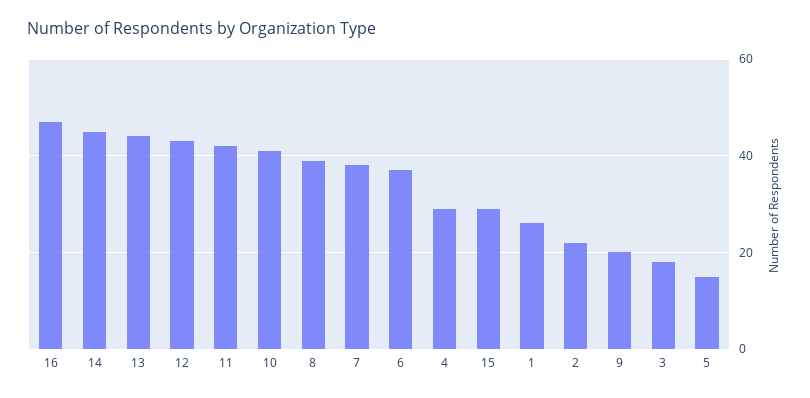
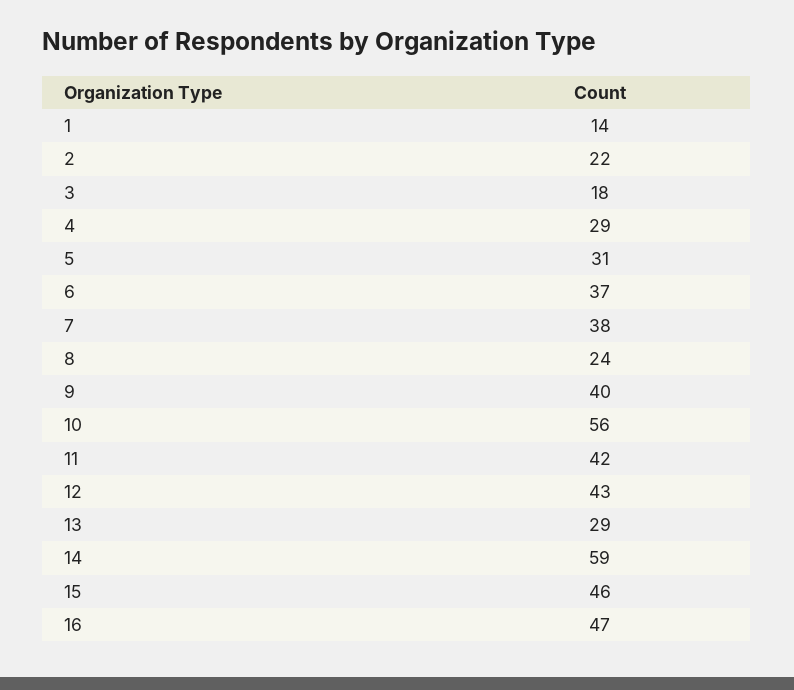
  {
    "16": 47,
-   "14": 45,
+   "14": 59,
-   "13": 45,
+   "13": 29,
    "12": 43,
    "11": 42,
-   "10": 40,
+   "10": 56,
-   "8": 40,
+   "8": 24,
    "7": 38,
    "6": 37,
    "4": 29,
-   "15": 30,
+   "15": 46,
-   "1": 25,
+   "1": 14,
    "2": 22,
-   "9": 20,
+   "9": 40,
    "3": 18,
-   "5": 15
+   "5": 31
  }

